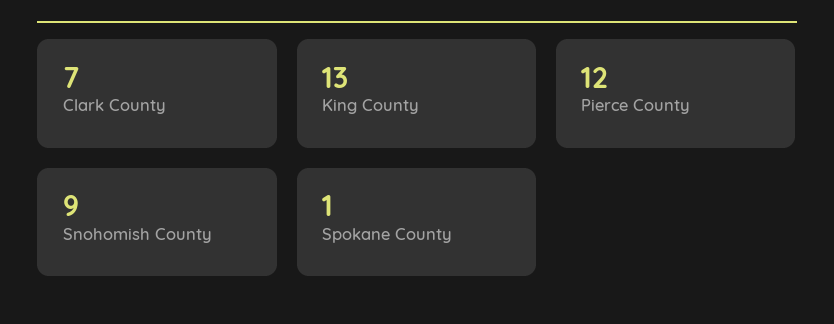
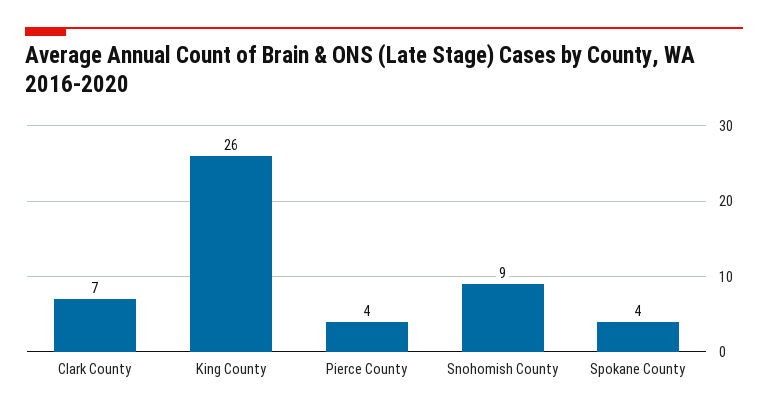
  {
    "Clark County": 7,
-   "King County": 13,
+   "King County": 26,
-   "Pierce County": 12,
+   "Pierce County": 4,
    "Snohomish County": 9,
-   "Spokane County": 1
+   "Spokane County": 4
  }

